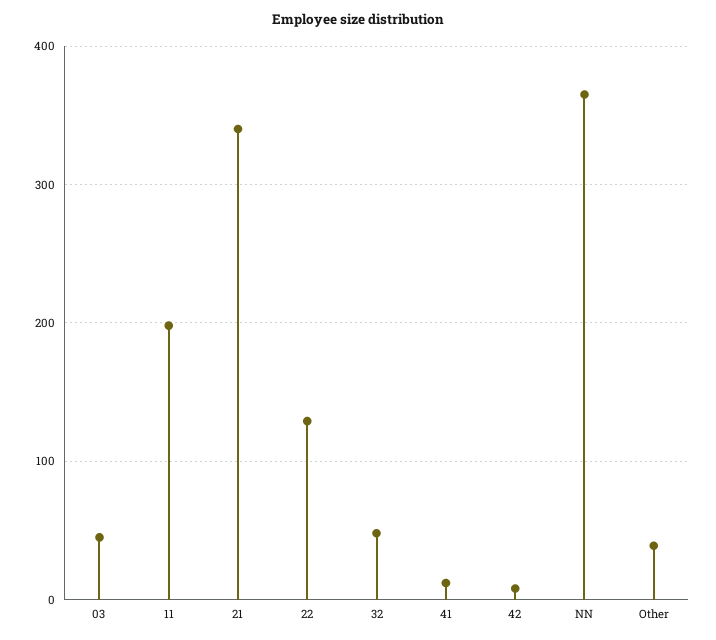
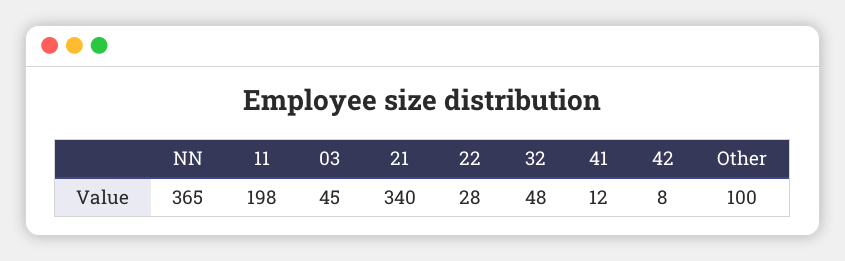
  {
    "03": 45,
    "11": 198,
    "21": 340,
-   "22": 130,
+   "22": 28,
    "32": 48,
    "41": 12,
    "42": 8,
    "NN": 365,
-   "Other": 40
+   "Other": 100
  }

